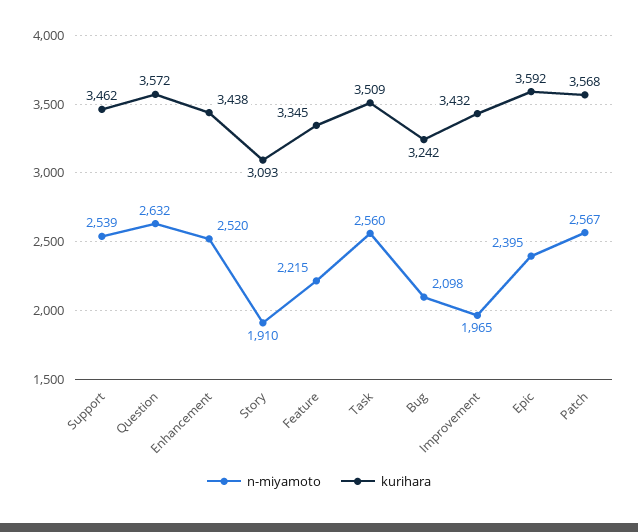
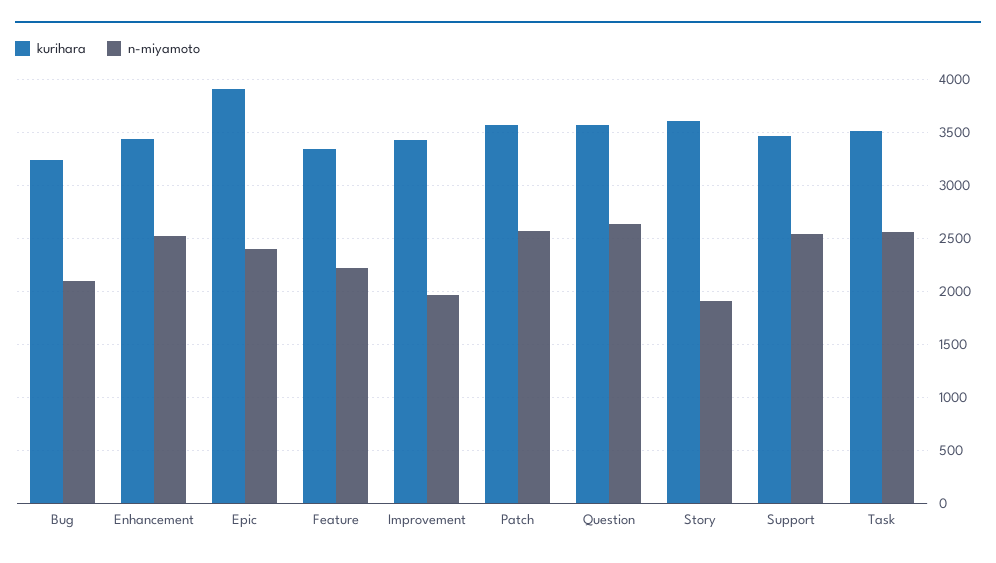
  {
    "n-miyamoto": {
      "Support": 2539,
      "Question": 2632,
      "Enhancement": 2520,
      "Story": 1910,
      "Feature": 2215,
      "Task": 2560,
      "Bug": 2098,
      "Improvement": 1965,
      "Epic": 2395,
      "Patch": 2567
    },
    "kurihara": {
      "Support": 3462,
      "Question": 3572,
      "Enhancement": 3438,
-     "Story": 3093,
+     "Story": 3600,
      "Feature": 3345,
      "Task": 3509,
      "Bug": 3242,
      "Improvement": 3432,
-     "Epic": 3592,
+     "Epic": 3900,
      "Patch": 3568
    }
  }

